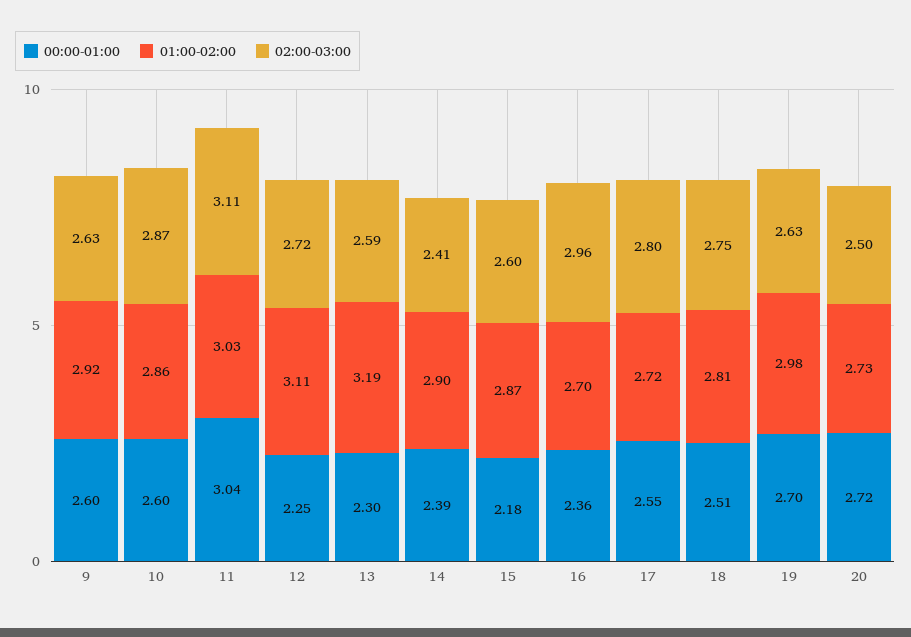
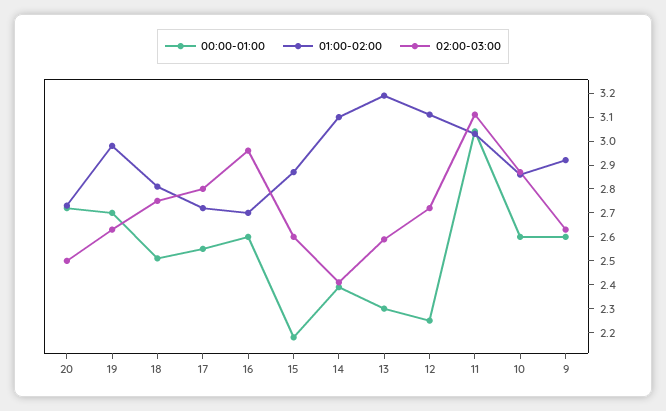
  {
    "00:00-01:00": {
      "9": 2.6,
      "10": 2.6,
      "11": 3.04,
      "12": 2.25,
      "13": 2.3,
      "14": 2.39,
      "15": 2.18,
-     "16": 2.36,
+     "16": 2.6,
      "17": 2.55,
      "18": 2.51,
      "19": 2.7,
      "20": 2.72
    },
    "01:00-02:00": {
      "9": 2.92,
      "10": 2.86,
      "11": 3.03,
      "12": 3.11,
      "13": 3.19,
-     "14": 2.9,
+     "14": 3.1,
      "15": 2.87,
      "16": 2.7,
      "17": 2.72,
      "18": 2.81,
      "19": 2.98,
      "20": 2.73
    },
    "02:00-03:00": {
      "9": 2.63,
      "10": 2.87,
      "11": 3.11,
      "12": 2.72,
      "13": 2.59,
      "14": 2.41,
      "15": 2.6,
      "16": 2.96,
      "17": 2.8,
      "18": 2.75,
      "19": 2.63,
      "20": 2.5
    }
  }

